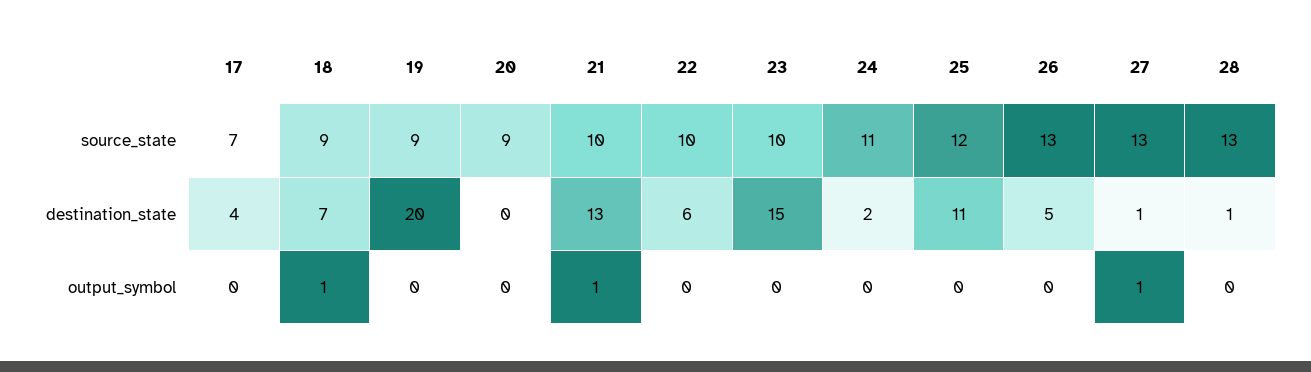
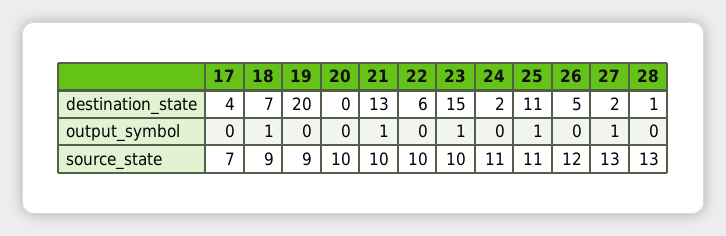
  {
    "17": {
      "source_state": 7,
      "destination_state": 4,
      "output_symbol": 0
    },
    "18": {
      "source_state": 9,
      "destination_state": 7,
      "output_symbol": 1
    },
    "19": {
      "source_state": 9,
      "destination_state": 20,
      "output_symbol": 0
    },
    "20": {
-     "source_state": 9,
+     "source_state": 10,
      "destination_state": 0,
      "output_symbol": 0
    },
    "21": {
      "source_state": 10,
      "destination_state": 13,
      "output_symbol": 1
    },
    "22": {
      "source_state": 10,
      "destination_state": 6,
      "output_symbol": 0
    },
    "23": {
      "source_state": 10,
      "destination_state": 15,
-     "output_symbol": 0
+     "output_symbol": 1
    },
    "24": {
      "source_state": 11,
      "destination_state": 2,
      "output_symbol": 0
    },
    "25": {
-     "source_state": 12,
+     "source_state": 11,
      "destination_state": 11,
-     "output_symbol": 0
+     "output_symbol": 1
    },
    "26": {
-     "source_state": 13,
+     "source_state": 12,
      "destination_state": 5,
      "output_symbol": 0
    },
    "27": {
      "source_state": 13,
-     "destination_state": 1,
+     "destination_state": 2,
      "output_symbol": 1
    },
    "28": {
      "source_state": 13,
      "destination_state": 1,
      "output_symbol": 0
    }
  }

